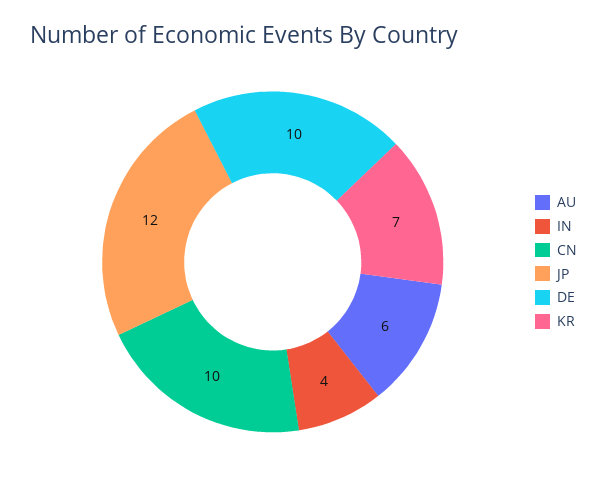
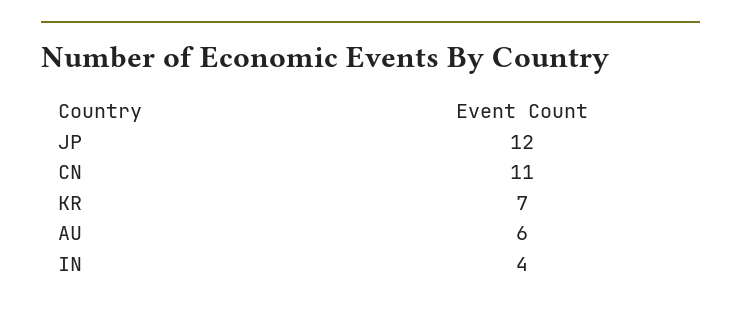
  {
    "AU": 6,
    "IN": 4,
-   "CN": 10,
+   "CN": 11,
    "JP": 12,
-   "DE": 10,
    "KR": 7
  }

